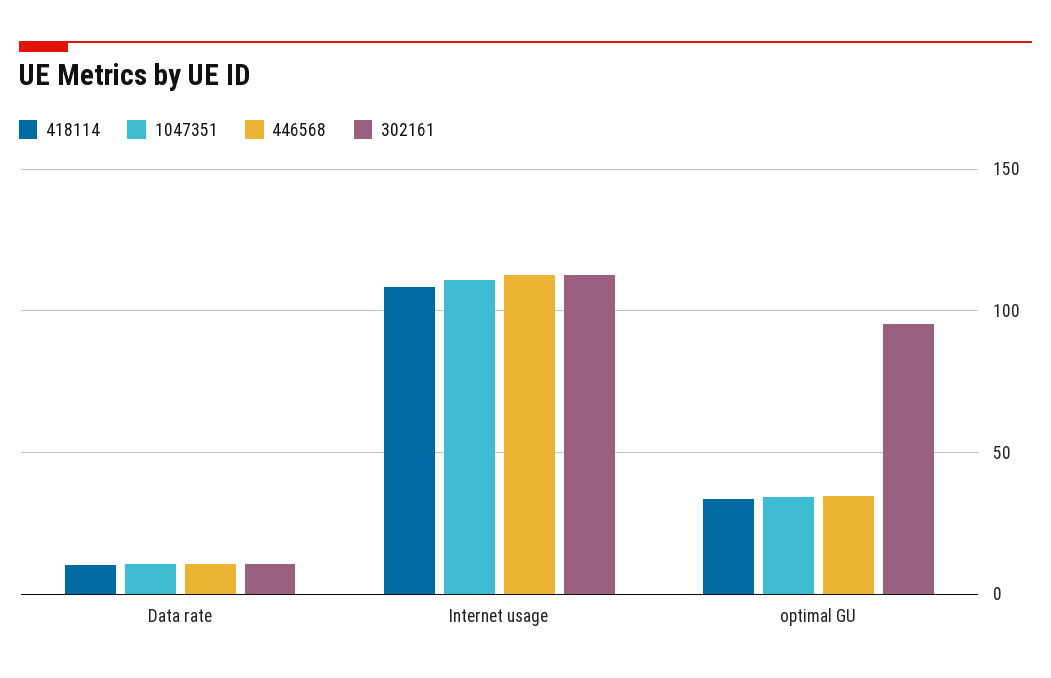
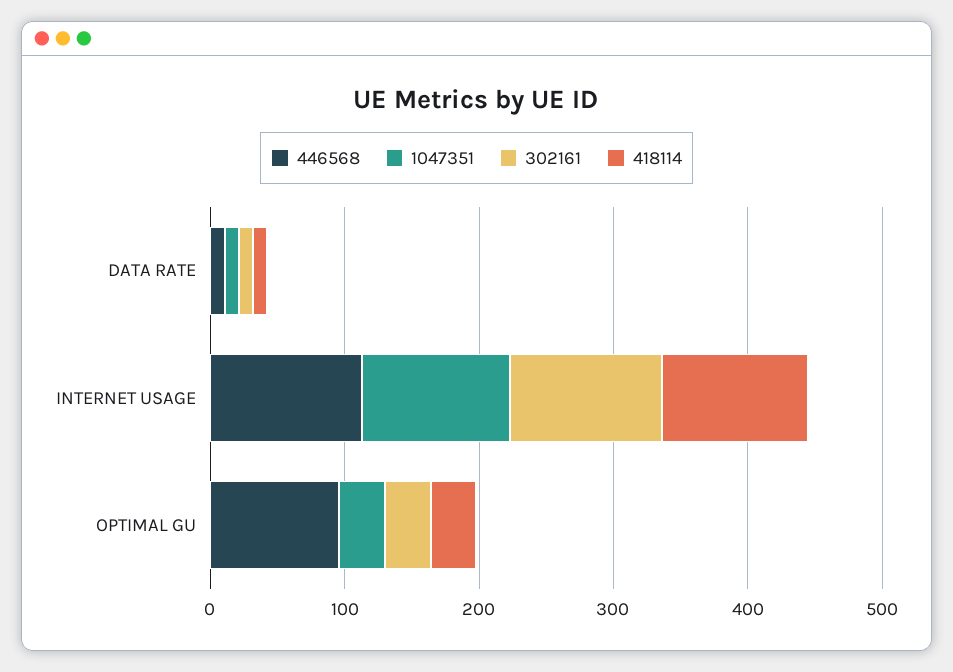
  {
    "418114": {
      "Data rate": 10,
      "Internet usage": 110,
      "optimal GU": 35
    },
    "1047351": {
      "Data rate": 10,
      "Internet usage": 110,
      "optimal GU": 35
    },
    "446568": {
      "Data rate": 10,
      "Internet usage": 115,
-     "optimal GU": 35
+     "optimal GU": 100
    },
    "302161": {
      "Data rate": 10,
      "Internet usage": 115,
-     "optimal GU": 95
+     "optimal GU": 40
    }
  }

